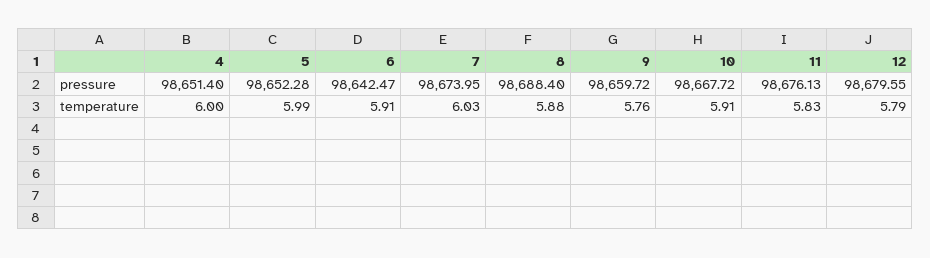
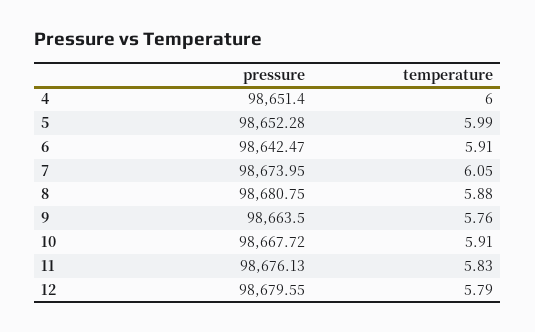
  {
    "4": {
      "pressure": 98651.4,
      "temperature": 6
    },
    "5": {
      "pressure": 98652.28,
      "temperature": 5.99
    },
    "6": {
      "pressure": 98642.47,
      "temperature": 5.91
    },
    "7": {
      "pressure": 98673.95,
-     "temperature": 6.03
+     "temperature": 6.05
    },
    "8": {
-     "pressure": 98688.4,
+     "pressure": 98680.75,
      "temperature": 5.88
    },
    "9": {
-     "pressure": 98659.72,
+     "pressure": 98663.5,
      "temperature": 5.76
    },
    "10": {
      "pressure": 98667.72,
      "temperature": 5.91
    },
    "11": {
      "pressure": 98676.13,
      "temperature": 5.83
    },
    "12": {
      "pressure": 98679.55,
      "temperature": 5.79
    }
  }

